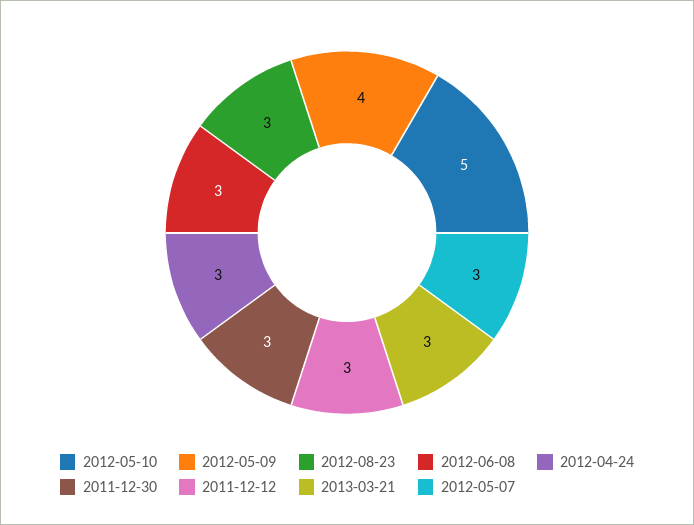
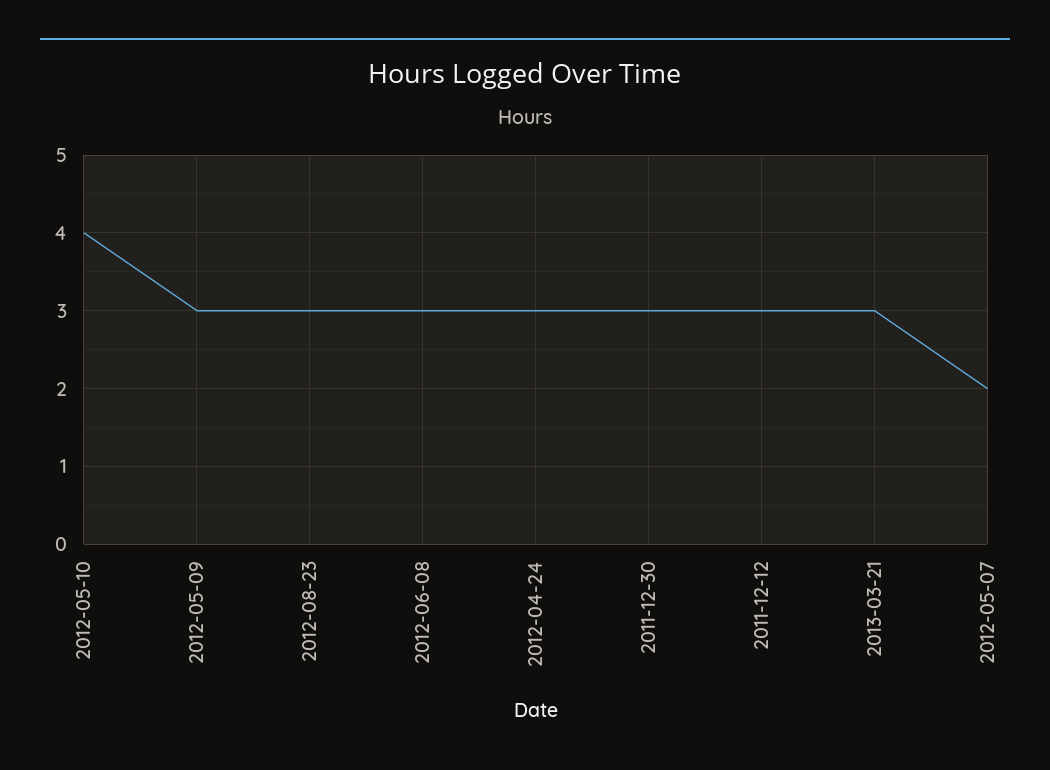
  {
-   "2012-05-10": 5,
+   "2012-05-10": 4,
-   "2012-05-09": 4,
+   "2012-05-09": 3,
    "2012-08-23": 3,
    "2012-06-08": 3,
    "2012-04-24": 3,
    "2011-12-30": 3,
    "2011-12-12": 3,
    "2013-03-21": 3,
-   "2012-05-07": 3
+   "2012-05-07": 2
  }

